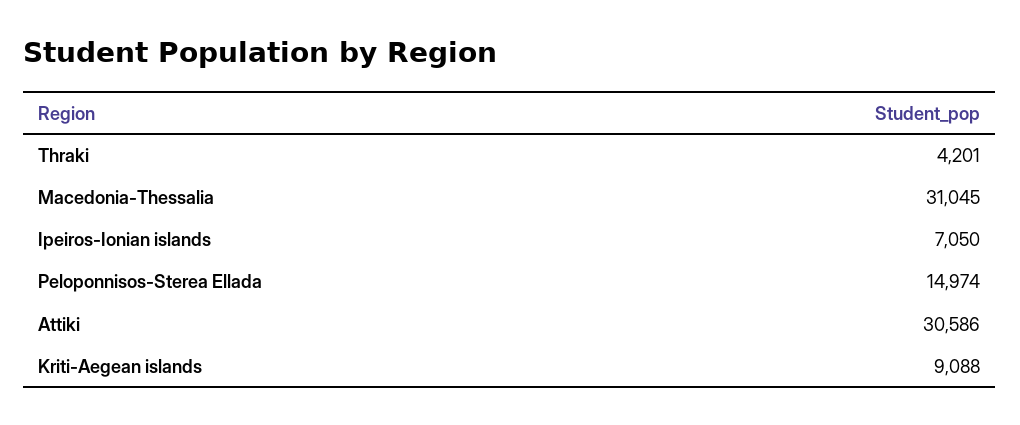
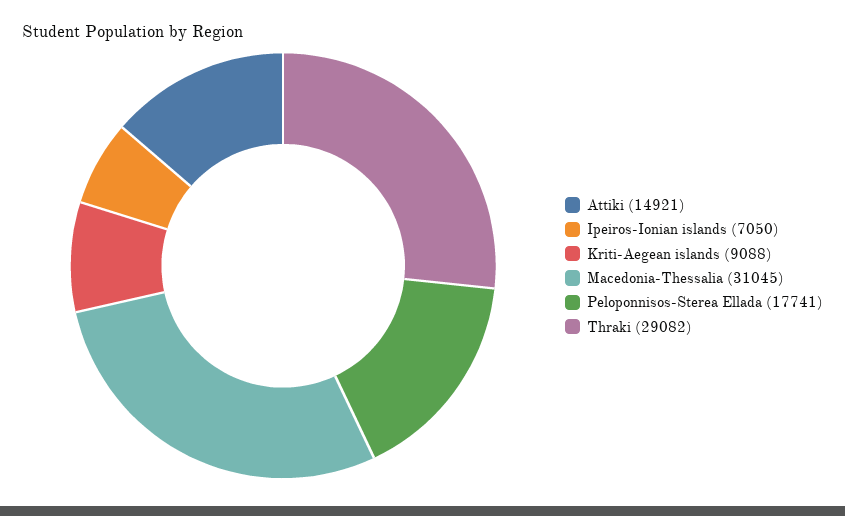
  {
-   "Thraki": 4201,
+   "Thraki": 29082,
    "Macedonia-Thessalia": 31045,
    "Ipeiros-Ionian islands": 7050,
-   "Peloponnisos-Sterea Ellada": 14974,
+   "Peloponnisos-Sterea Ellada": 17741,
-   "Attiki": 30586,
+   "Attiki": 14921,
    "Kriti-Aegean islands": 9088
  }

